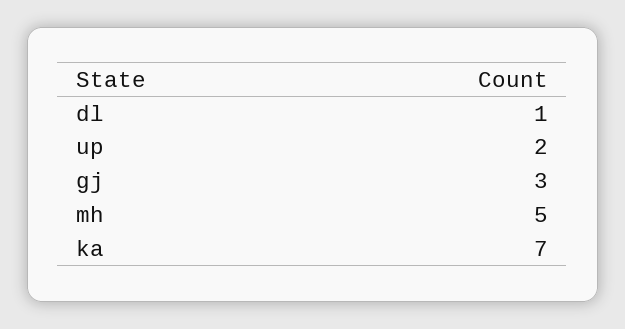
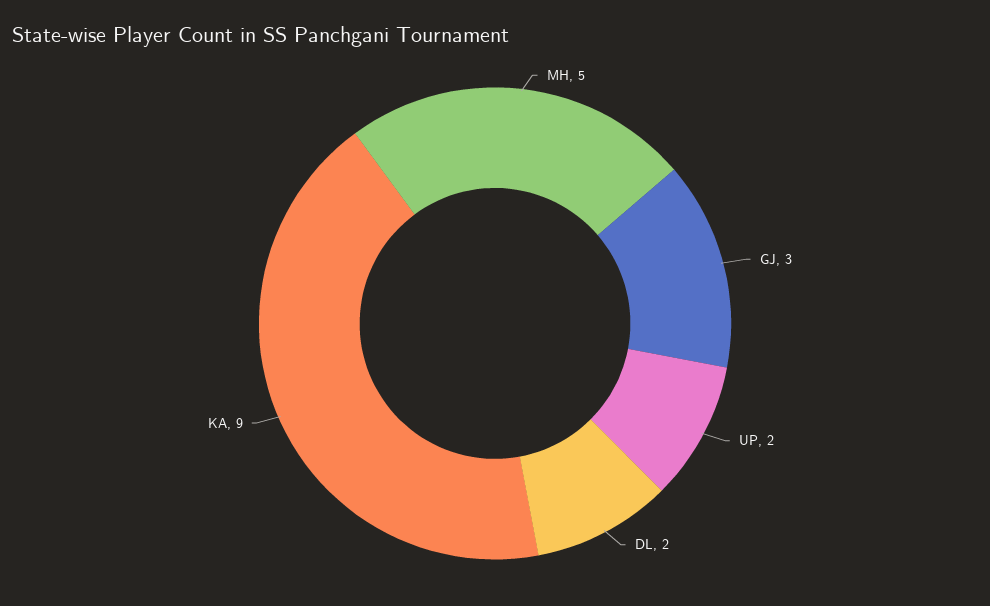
  {
-   "dl": 1,
+   "dl": 2,
    "up": 2,
    "gj": 3,
    "mh": 5,
-   "ka": 7
+   "ka": 9
  }

